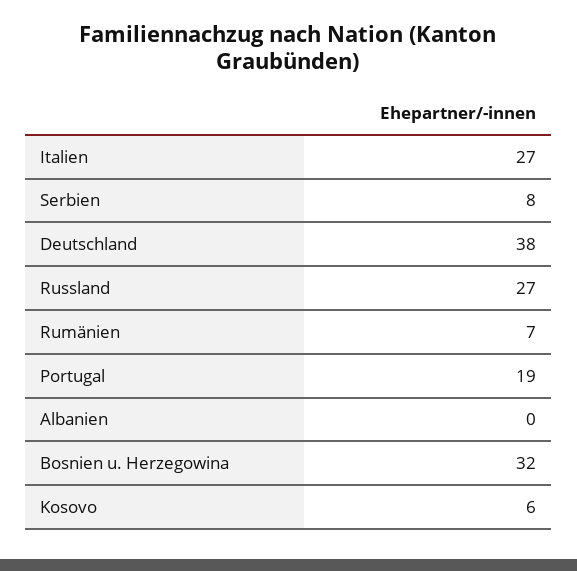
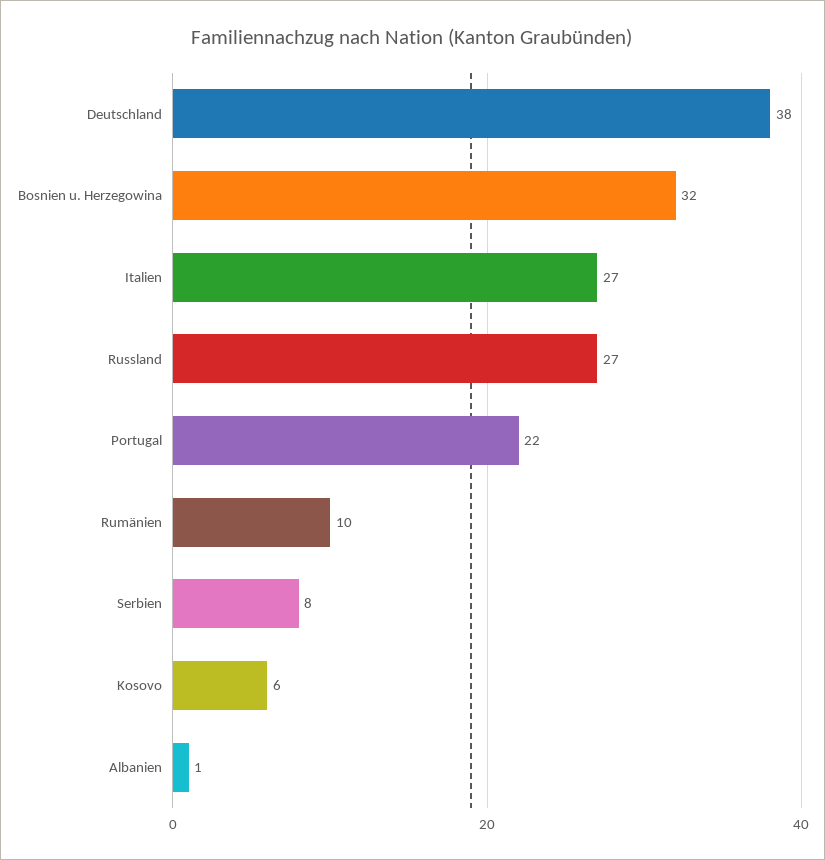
  {
    "Italien": 27,
    "Serbien": 8,
    "Deutschland": 38,
    "Russland": 27,
-   "Rumänien": 7,
+   "Rumänien": 10,
-   "Portugal": 19,
+   "Portugal": 22,
-   "Albanien": 0,
+   "Albanien": 1,
    "Bosnien u. Herzegowina": 32,
    "Kosovo": 6
  }

